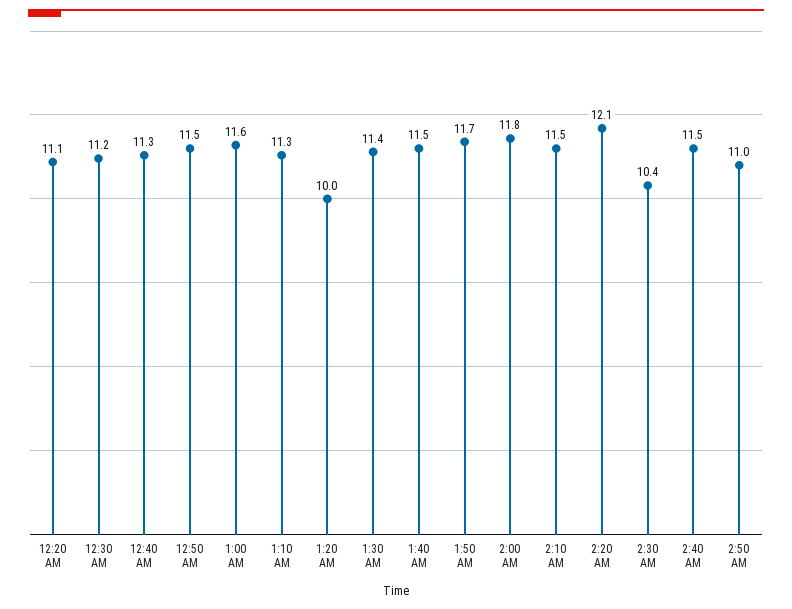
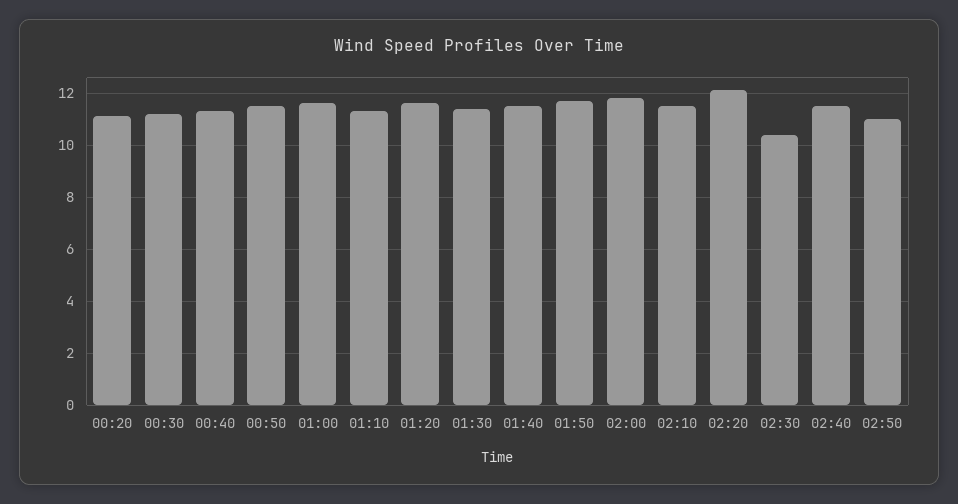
  {
    "12:20 AM": 11.1,
    "12:30 AM": 11.2,
    "12:40 AM": 11.3,
    "12:50 AM": 11.5,
    "1:00 AM": 11.6,
    "1:10 AM": 11.3,
-   "1:20 AM": 10,
+   "1:20 AM": 11.5,
    "1:30 AM": 11.4,
    "1:40 AM": 11.5,
    "1:50 AM": 11.7,
    "2:00 AM": 11.8,
    "2:10 AM": 11.5,
    "2:20 AM": 12.1,
    "2:30 AM": 10.4,
    "2:40 AM": 11.5,
    "2:50 AM": 11
  }

